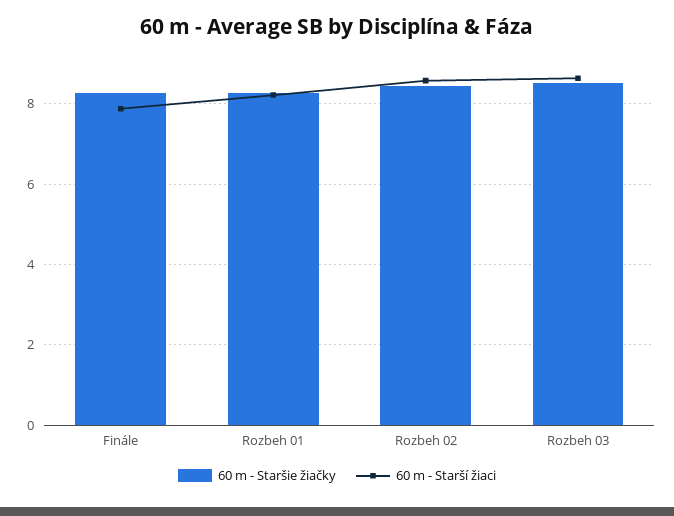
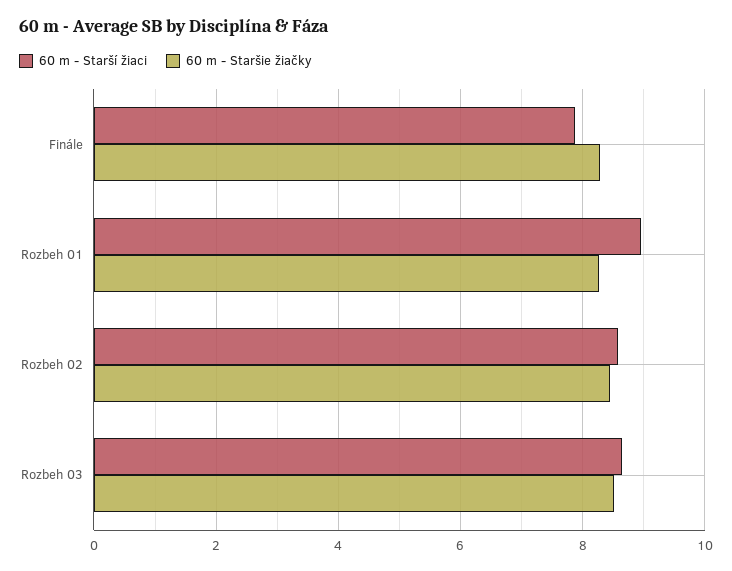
  {
    "60 m - Staršie žiačky": {
      "Finále": 8.2,
      "Rozbeh 01": 8.2,
      "Rozbeh 02": 8.4,
      "Rozbeh 03": 8.6
    },
    "60 m - Starší žiaci": {
      "Finále": 7.8,
-     "Rozbeh 01": 8.2,
+     "Rozbeh 01": 9,
      "Rozbeh 02": 8.6,
      "Rozbeh 03": 8.6
    }
  }

